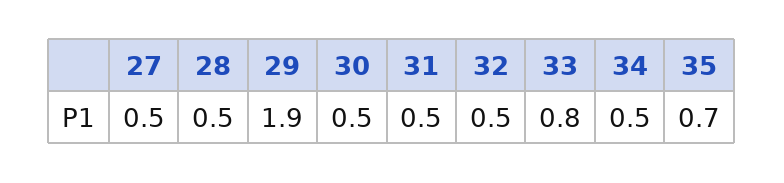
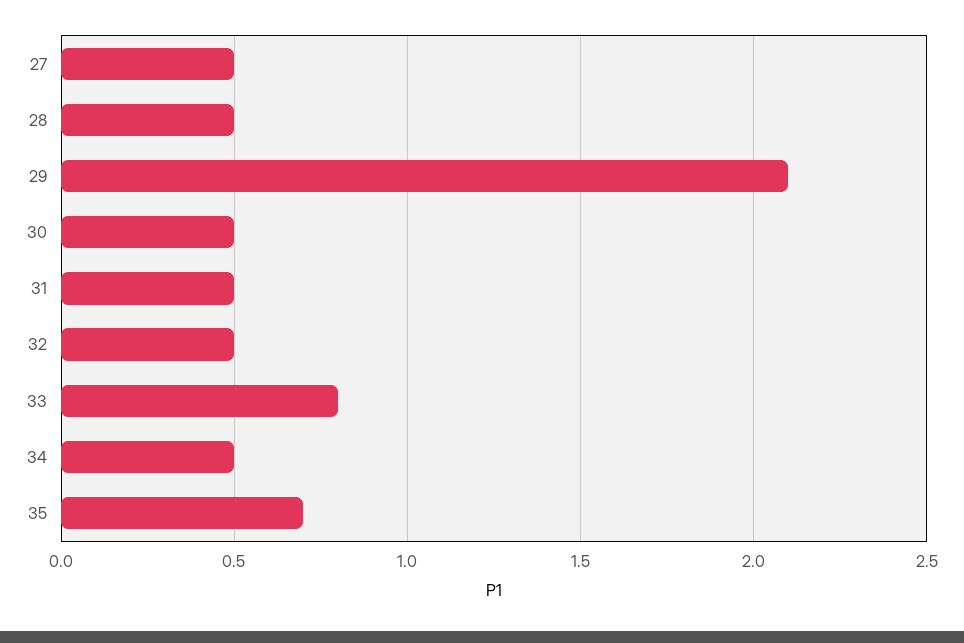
  {
    "27": 0.5,
    "28": 0.5,
-   "29": 1.9,
+   "29": 2.1,
    "30": 0.5,
    "31": 0.5,
    "32": 0.5,
    "33": 0.8,
    "34": 0.5,
    "35": 0.7
  }

